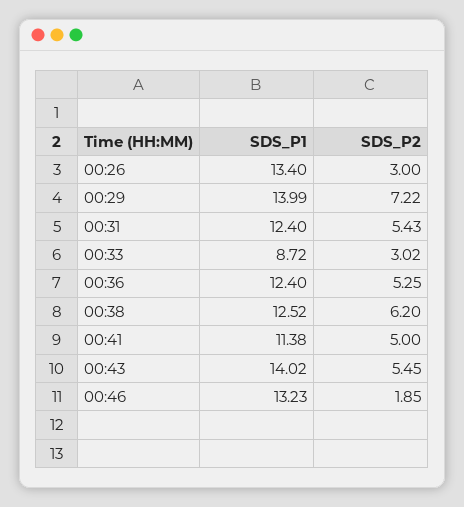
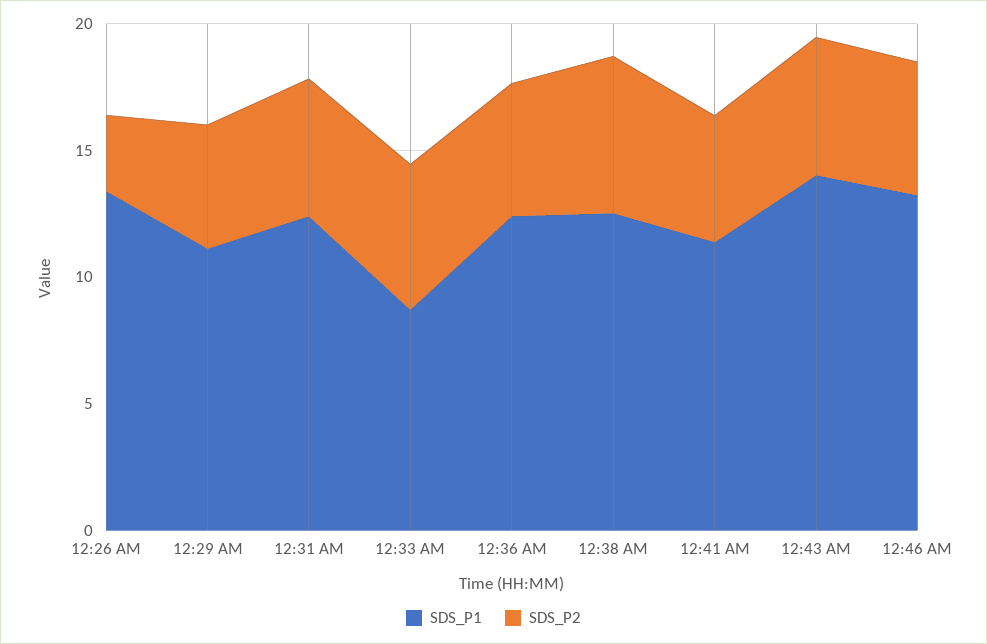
  {
    "SDS_P1": {
      "00:26": 13.4,
-     "00:29": 13.99,
+     "00:29": 11,
      "00:31": 12.4,
      "00:33": 8.72,
      "00:36": 12.4,
      "00:38": 12.52,
      "00:41": 11.38,
      "00:43": 14.02,
      "00:46": 13.23
    },
    "SDS_P2": {
      "00:26": 3,
-     "00:29": 7.22,
+     "00:29": 5,
      "00:31": 5.43,
-     "00:33": 3.02,
+     "00:33": 6,
      "00:36": 5.25,
      "00:38": 6.2,
      "00:41": 5,
      "00:43": 5.45,
-     "00:46": 1.85
+     "00:46": 5
    }
  }

